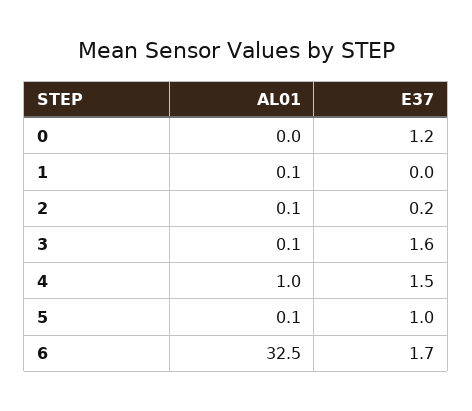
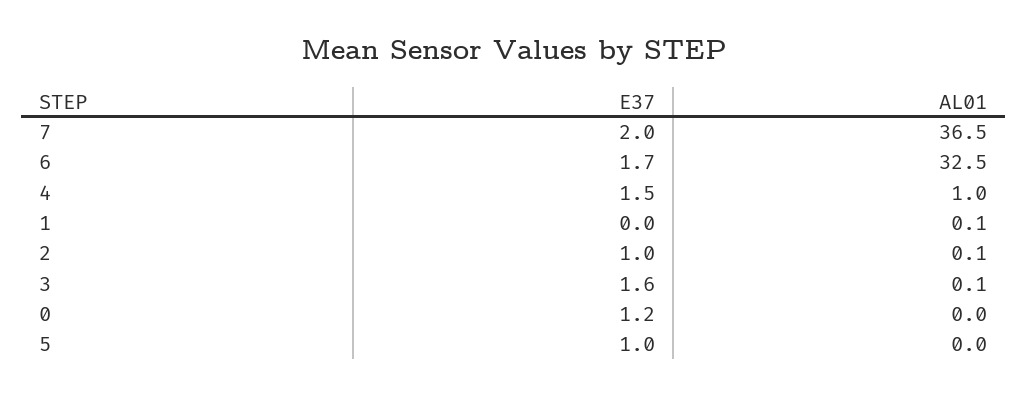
  {
    "AL01": {
      "0": 0,
      "1": 0.1,
      "2": 0.1,
      "3": 0.1,
      "4": 1,
-     "5": 0.1,
+     "5": 0,
-     "6": 32.5
+     "6": 32.5,
+     "7": 36.5
    },
    "E37": {
      "0": 1.2,
      "1": 0,
-     "2": 0.2,
+     "2": 1,
      "3": 1.6,
      "4": 1.5,
      "5": 1,
-     "6": 1.7
+     "6": 1.7,
+     "7": 2
    }
  }

